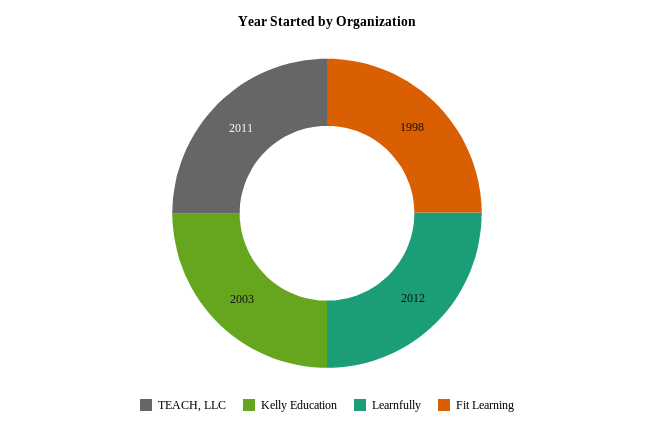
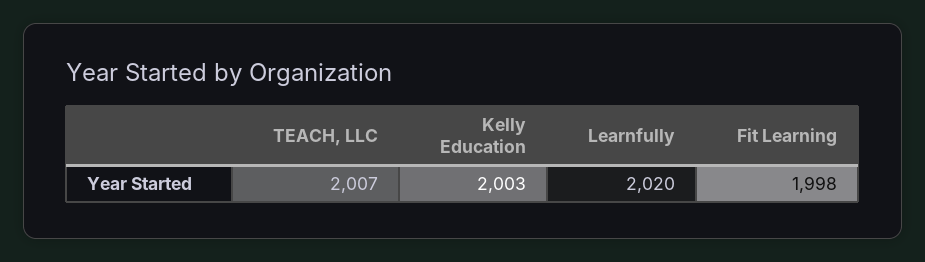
  {
-   "TEACH, LLC": 2011,
+   "TEACH, LLC": 2007,
    "Kelly Education": 2003,
-   "Learnfully": 2012,
+   "Learnfully": 2020,
    "Fit Learning": 1998
  }

